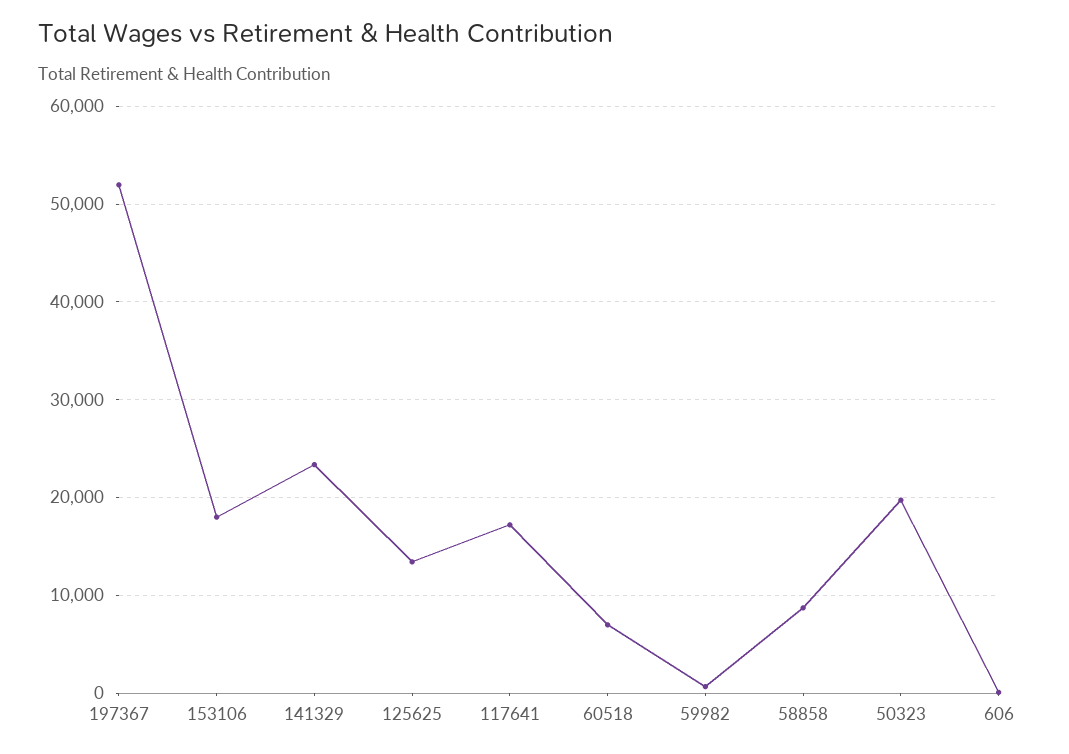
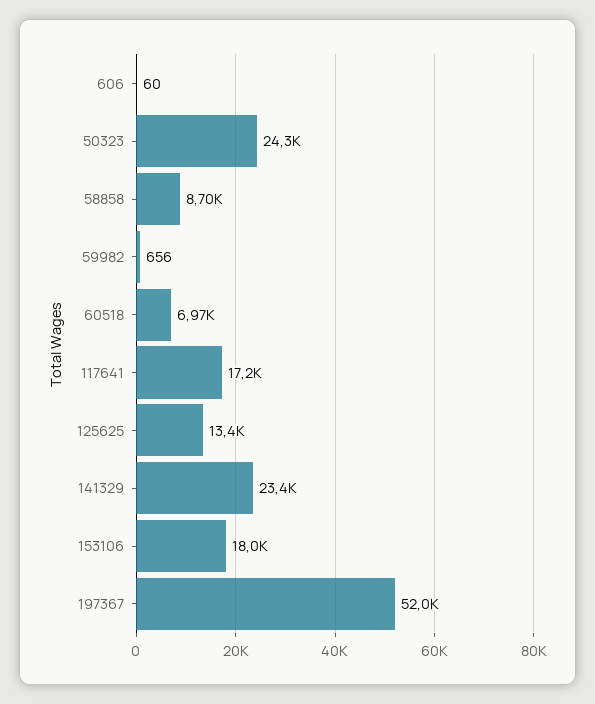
  {
    "197367": 52000,
    "153106": 18000,
    "141329": 23400,
    "125625": 13400,
    "117641": 17200,
    "60518": 6970,
    "59982": 656,
    "58858": 8700,
-   "50323": 20000,
+   "50323": 24300,
    "606": 60
  }

